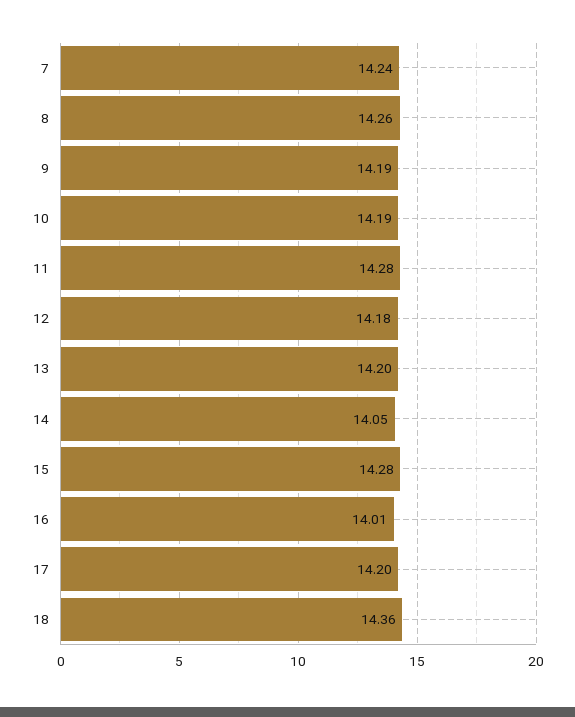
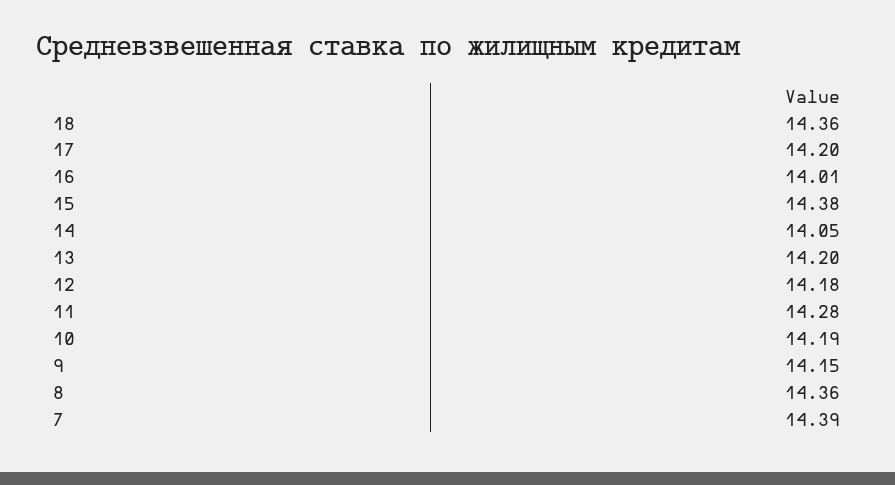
  {
-   "7": 14.24,
+   "7": 14.39,
-   "8": 14.26,
+   "8": 14.36,
-   "9": 14.19,
+   "9": 14.15,
    "10": 14.19,
    "11": 14.28,
    "12": 14.18,
    "13": 14.2,
    "14": 14.05,
-   "15": 14.28,
+   "15": 14.38,
    "16": 14.01,
    "17": 14.2,
    "18": 14.36
  }

